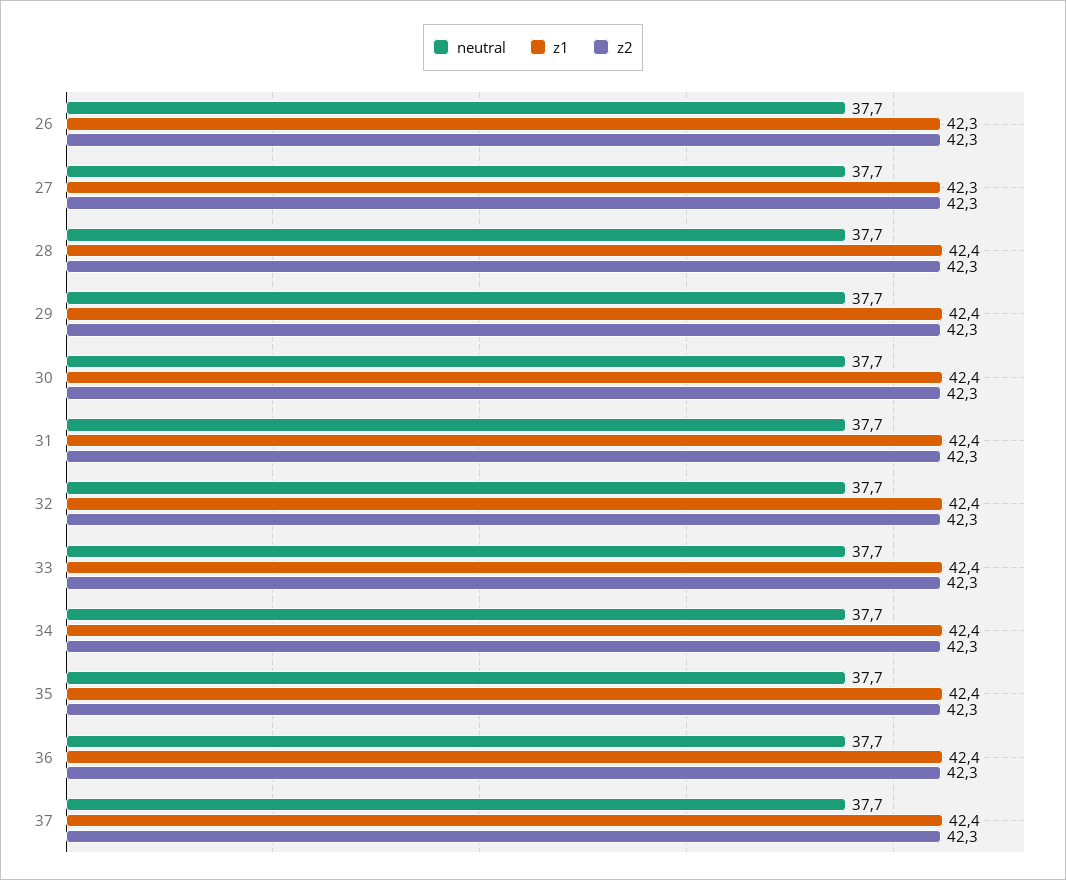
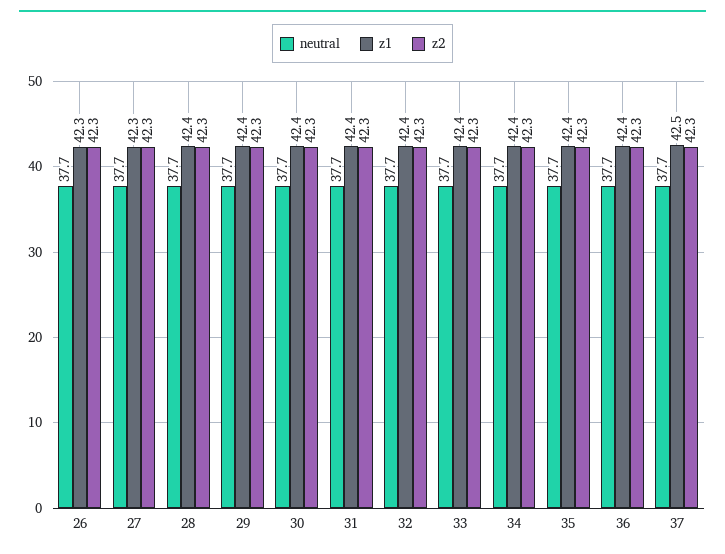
  {
    "neutral": {
      "26": 37.7,
      "27": 37.7,
      "28": 37.7,
      "29": 37.7,
      "30": 37.7,
      "31": 37.7,
      "32": 37.7,
      "33": 37.7,
      "34": 37.7,
      "35": 37.7,
      "36": 37.7,
      "37": 37.7
    },
    "z1": {
      "26": 42.3,
      "27": 42.3,
      "28": 42.4,
      "29": 42.4,
      "30": 42.4,
      "31": 42.4,
      "32": 42.4,
      "33": 42.4,
      "34": 42.4,
      "35": 42.4,
      "36": 42.4,
-     "37": 42.4
+     "37": 42.5
    },
    "z2": {
      "26": 42.3,
      "27": 42.3,
      "28": 42.3,
      "29": 42.3,
      "30": 42.3,
      "31": 42.3,
      "32": 42.3,
      "33": 42.3,
      "34": 42.3,
      "35": 42.3,
      "36": 42.3,
      "37": 42.3
    }
  }

